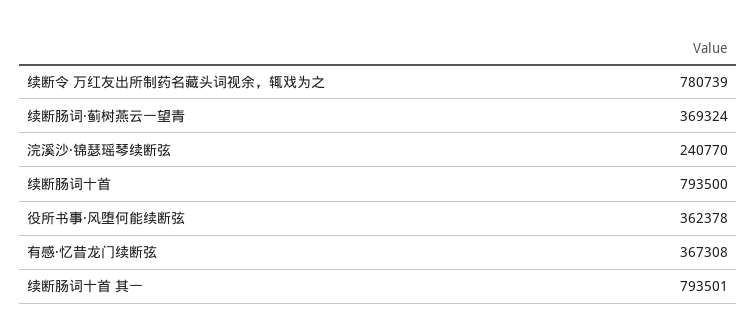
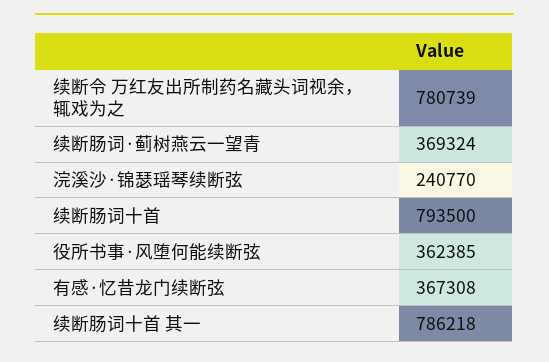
  {
    "续断令 万红友出所制药名藏头词视余，辄戏为之": 780739,
    "续断肠词·蓟树燕云一望青": 369324,
    "浣溪沙·锦瑟瑶琴续断弦": 240770,
    "续断肠词十首": 793500,
-   "役所书事·风堕何能续断弦": 362378,
+   "役所书事·风堕何能续断弦": 362385,
    "有感·忆昔龙门续断弦": 367308,
-   "续断肠词十首 其一": 793501
+   "续断肠词十首 其一": 786218
  }

